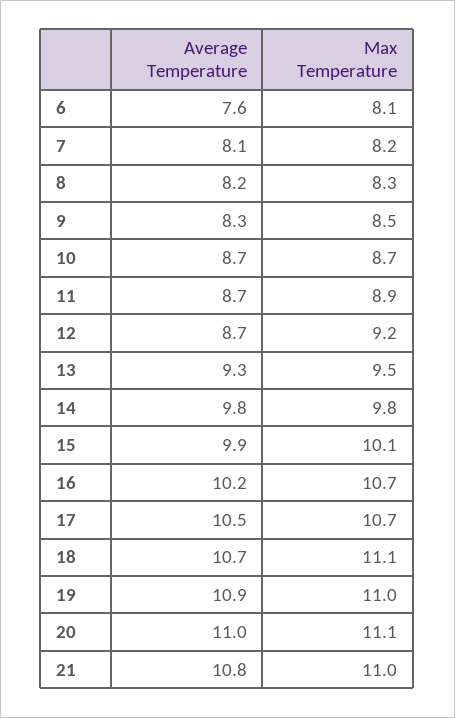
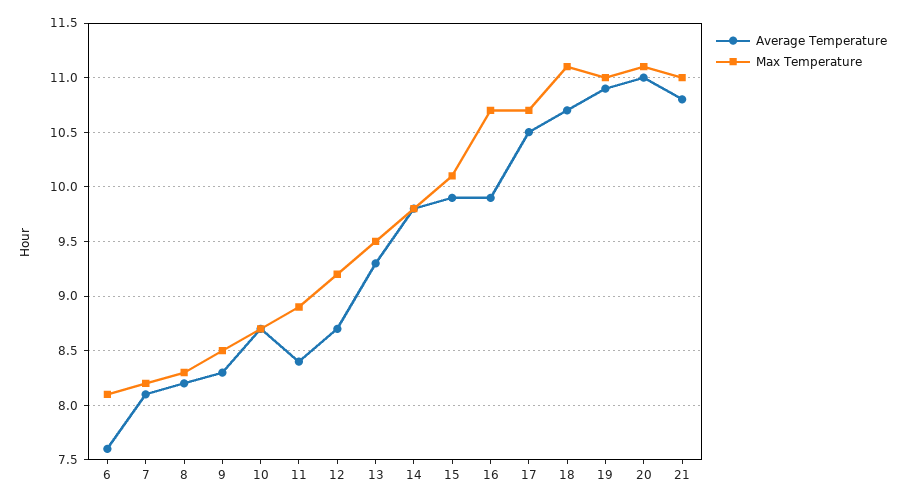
  {
    "Average Temperature": {
      "6": 7.6,
      "7": 8.1,
      "8": 8.2,
      "9": 8.3,
      "10": 8.7,
-     "11": 8.7,
+     "11": 8.4,
      "12": 8.7,
      "13": 9.3,
      "14": 9.8,
      "15": 9.9,
-     "16": 10.2,
+     "16": 9.9,
      "17": 10.5,
      "18": 10.7,
      "19": 10.9,
      "20": 11,
      "21": 10.8
    },
    "Max Temperature": {
      "6": 8.1,
      "7": 8.2,
      "8": 8.3,
      "9": 8.5,
      "10": 8.7,
      "11": 8.9,
      "12": 9.2,
      "13": 9.5,
      "14": 9.8,
      "15": 10.1,
      "16": 10.7,
      "17": 10.7,
      "18": 11.1,
      "19": 11,
      "20": 11.1,
      "21": 11
    }
  }

